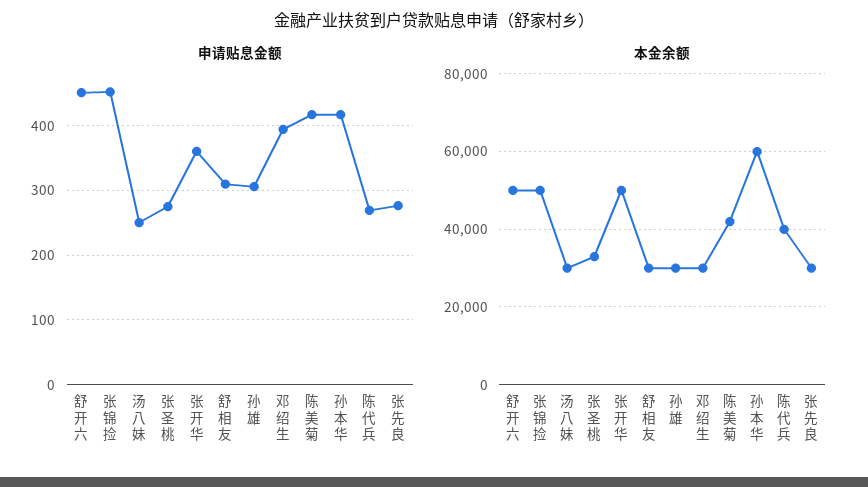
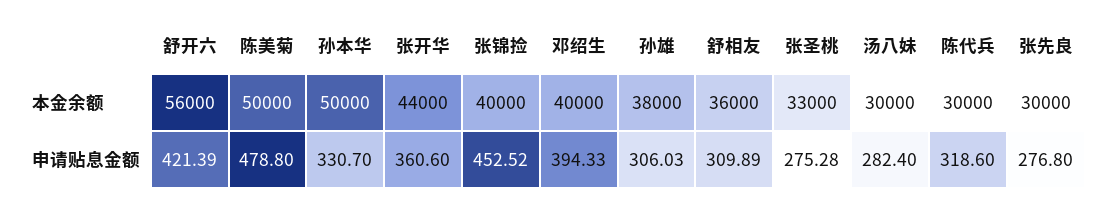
  {
    "申请贴息金额": {
-     "舒开六": 450,
+     "舒开六": 421.39,
      "张锦捡": 452.52,
-     "汤八妹": 250,
+     "汤八妹": 282.4,
      "张圣桃": 275.28,
      "张开华": 360.6,
      "舒相友": 309.89,
      "孙雄": 306.03,
      "邓绍生": 394.33,
-     "陈美菊": 420,
+     "陈美菊": 478.8,
-     "孙本华": 420,
+     "孙本华": 330.7,
-     "陈代兵": 270,
+     "陈代兵": 318.6,
      "张先良": 276.8
    },
    "本金余额": {
-     "舒开六": 50000,
+     "舒开六": 56000,
-     "张锦捡": 50000,
+     "张锦捡": 40000,
      "汤八妹": 30000,
      "张圣桃": 33000,
-     "张开华": 50000,
+     "张开华": 44000,
-     "舒相友": 30000,
+     "舒相友": 36000,
-     "孙雄": 30000,
+     "孙雄": 38000,
-     "邓绍生": 30000,
+     "邓绍生": 40000,
-     "陈美菊": 42000,
+     "陈美菊": 50000,
-     "孙本华": 60000,
+     "孙本华": 50000,
-     "陈代兵": 40000,
+     "陈代兵": 30000,
      "张先良": 30000
    }
  }

